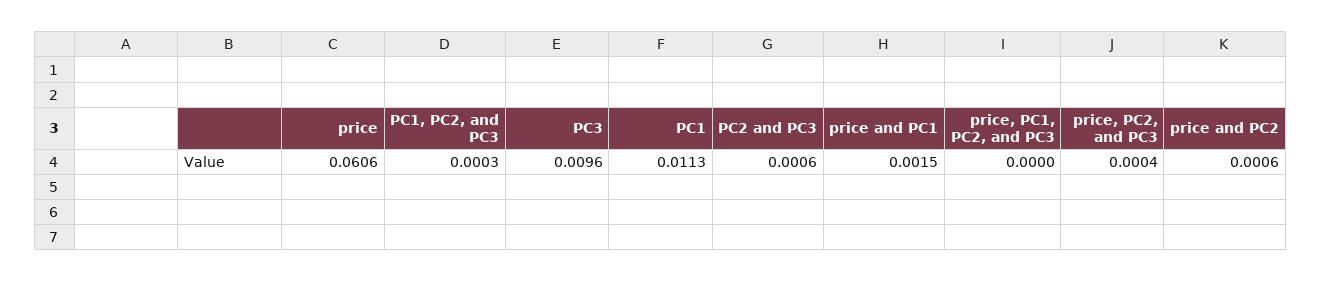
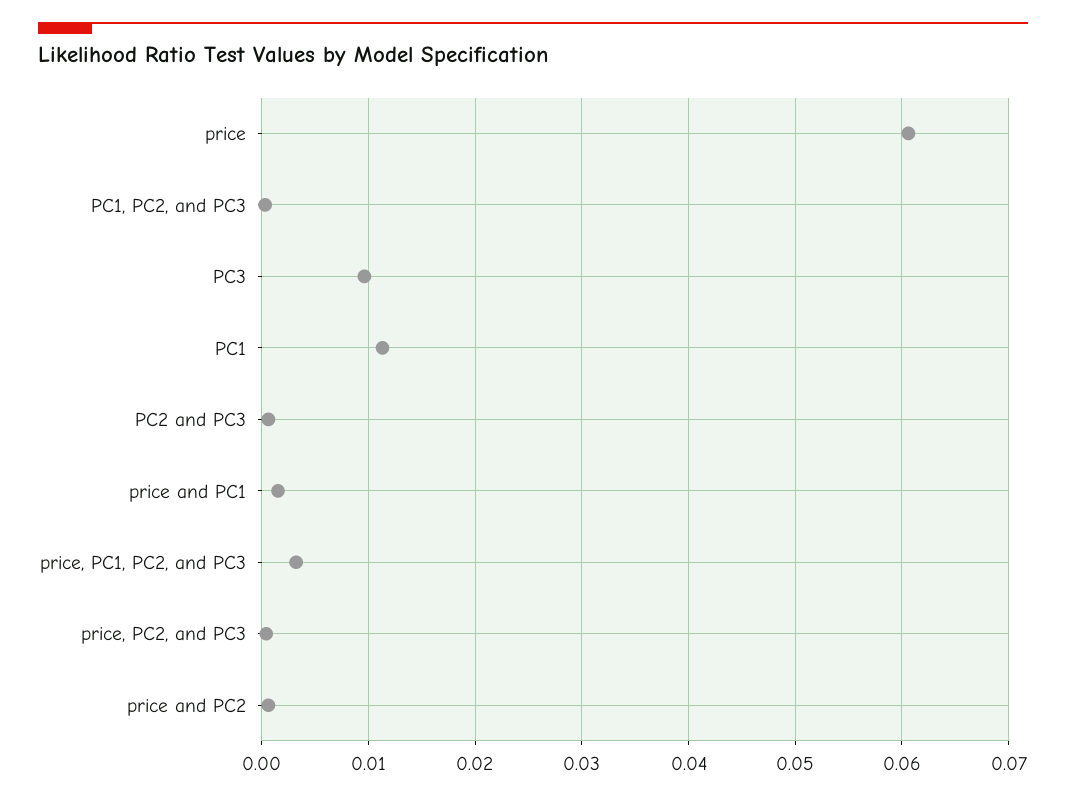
  {
    "price": 0.0606,
    "PC1, PC2, and PC3": 0.0003,
    "PC3": 0.0096,
    "PC1": 0.0113,
    "PC2 and PC3": 0.0006,
    "price and PC1": 0.0015,
-   "price, PC1, PC2, and PC3": 0,
+   "price, PC1, PC2, and PC3": 0.003,
    "price, PC2, and PC3": 0.0004,
    "price and PC2": 0.0006
  }

